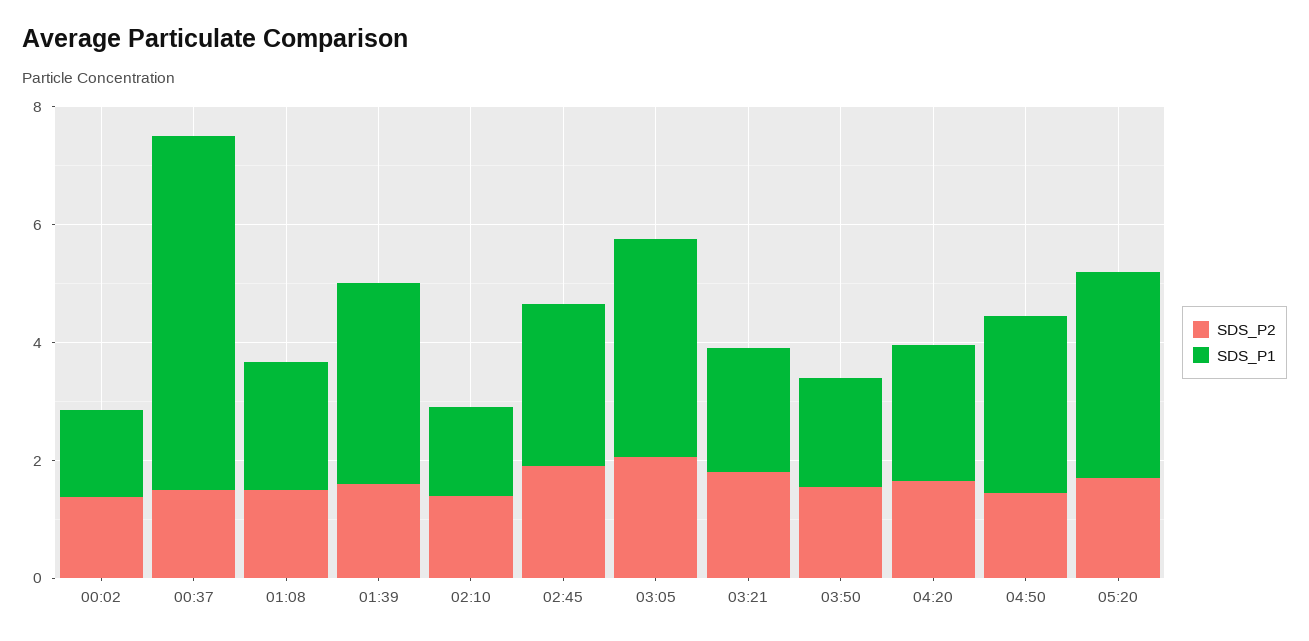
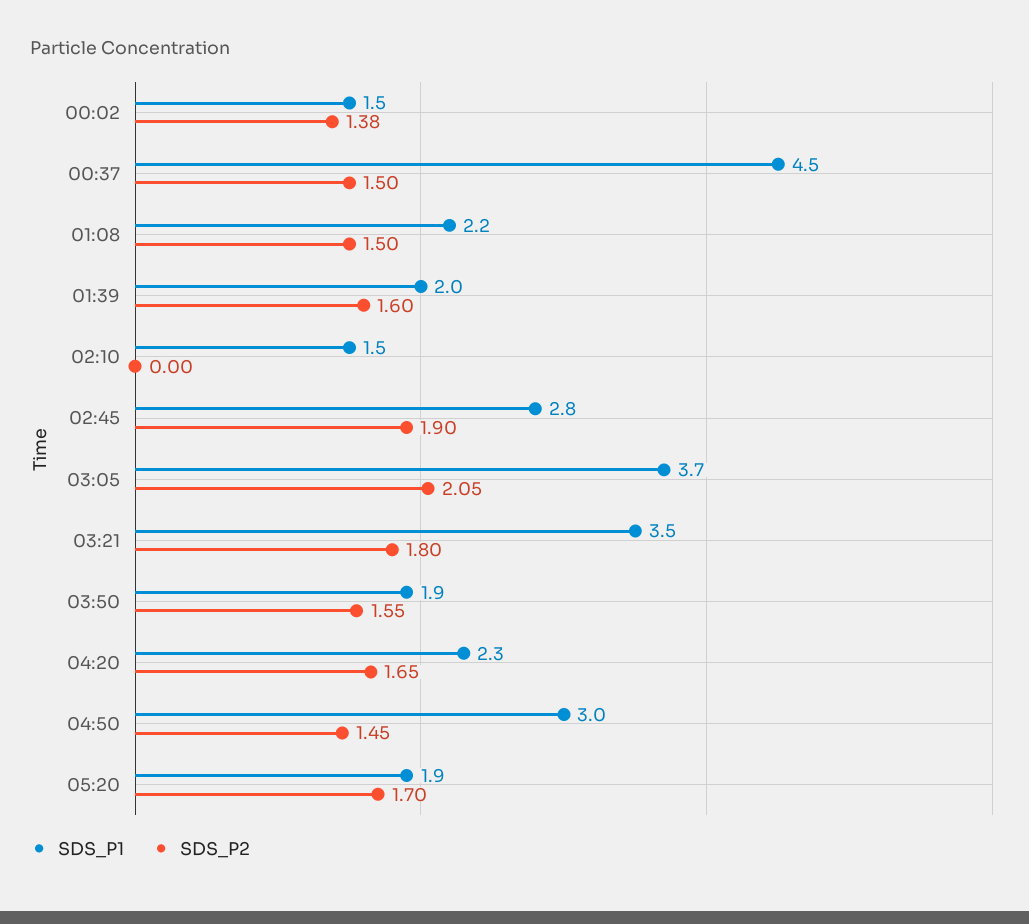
  {
    "SDS_P2": {
      "00:02": 1.38,
      "00:37": 1.5,
      "01:08": 1.5,
      "01:39": 1.6,
-     "02:10": 1.5,
+     "02:10": 0,
      "02:45": 1.9,
      "03:05": 2.05,
      "03:21": 1.8,
      "03:50": 1.55,
      "04:20": 1.65,
      "04:50": 1.45,
      "05:20": 1.7
    },
    "SDS_P1": {
      "00:02": 1.5,
-     "00:37": 6,
+     "00:37": 4.5,
      "01:08": 2.2,
-     "01:39": 3.5,
+     "01:39": 2,
      "02:10": 1.5,
      "02:45": 2.8,
      "03:05": 3.7,
-     "03:21": 2,
+     "03:21": 3.5,
      "03:50": 1.9,
      "04:20": 2.3,
      "04:50": 3,
-     "05:20": 3.5
+     "05:20": 1.9
    }
  }

